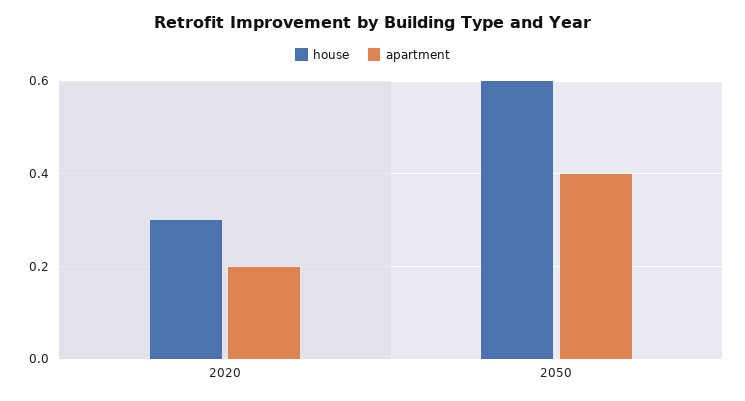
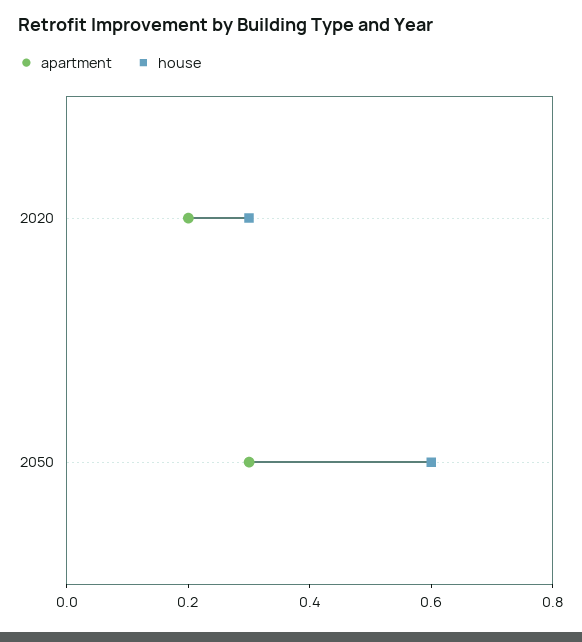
  {
    "house": {
      "2020": 0.3,
      "2050": 0.6
    },
    "apartment": {
      "2020": 0.2,
-     "2050": 0.4
+     "2050": 0.3
    }
  }

